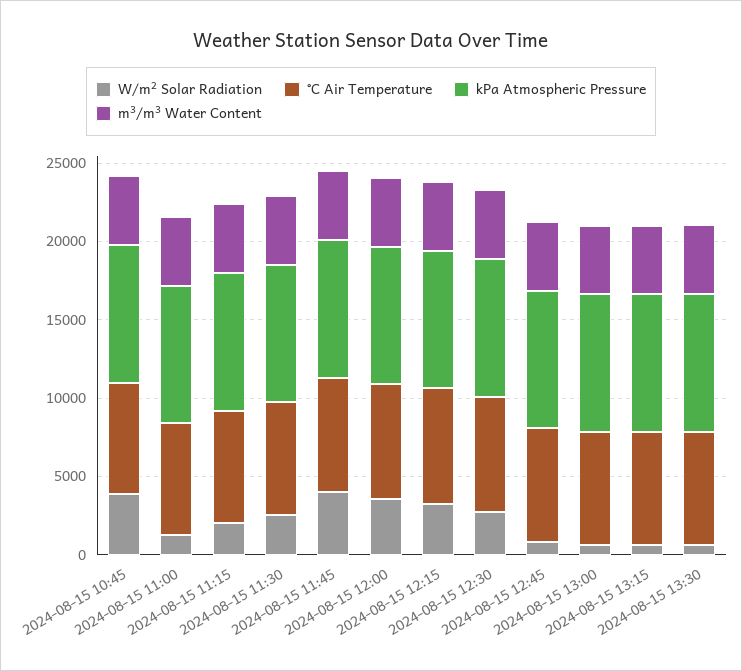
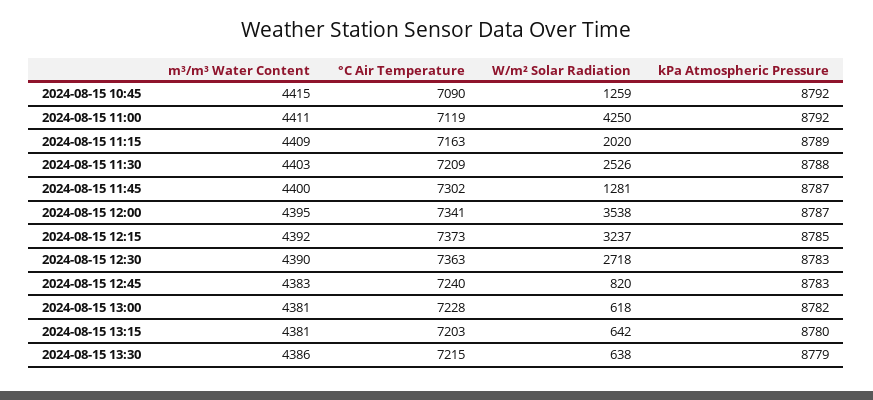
  {
    "W/m² Solar Radiation": {
-     "2024-08-15 10:45": 4000,
+     "2024-08-15 10:45": 1259,
-     "2024-08-15 11:00": 1000,
+     "2024-08-15 11:00": 4250,
      "2024-08-15 11:15": 2020,
      "2024-08-15 11:30": 2526,
-     "2024-08-15 11:45": 4000,
+     "2024-08-15 11:45": 1281,
      "2024-08-15 12:00": 3538,
      "2024-08-15 12:15": 3237,
      "2024-08-15 12:30": 2718,
      "2024-08-15 12:45": 820,
      "2024-08-15 13:00": 618,
      "2024-08-15 13:15": 642,
      "2024-08-15 13:30": 638
    },
    "°C Air Temperature": {
      "2024-08-15 10:45": 7090,
      "2024-08-15 11:00": 7119,
      "2024-08-15 11:15": 7163,
      "2024-08-15 11:30": 7209,
      "2024-08-15 11:45": 7302,
      "2024-08-15 12:00": 7341,
      "2024-08-15 12:15": 7373,
      "2024-08-15 12:30": 7363,
      "2024-08-15 12:45": 7240,
      "2024-08-15 13:00": 7228,
      "2024-08-15 13:15": 7203,
      "2024-08-15 13:30": 7215
    },
    "kPa Atmospheric Pressure": {
      "2024-08-15 10:45": 8792,
      "2024-08-15 11:00": 8792,
      "2024-08-15 11:15": 8789,
      "2024-08-15 11:30": 8788,
      "2024-08-15 11:45": 8787,
      "2024-08-15 12:00": 8787,
      "2024-08-15 12:15": 8785,
      "2024-08-15 12:30": 8783,
      "2024-08-15 12:45": 8783,
      "2024-08-15 13:00": 8782,
      "2024-08-15 13:15": 8780,
      "2024-08-15 13:30": 8779
    },
    "m³/m³ Water Content": {
      "2024-08-15 10:45": 4415,
      "2024-08-15 11:00": 4411,
      "2024-08-15 11:15": 4409,
      "2024-08-15 11:30": 4403,
      "2024-08-15 11:45": 4400,
      "2024-08-15 12:00": 4395,
      "2024-08-15 12:15": 4392,
      "2024-08-15 12:30": 4390,
      "2024-08-15 12:45": 4383,
      "2024-08-15 13:00": 4381,
      "2024-08-15 13:15": 4381,
      "2024-08-15 13:30": 4386
    }
  }

